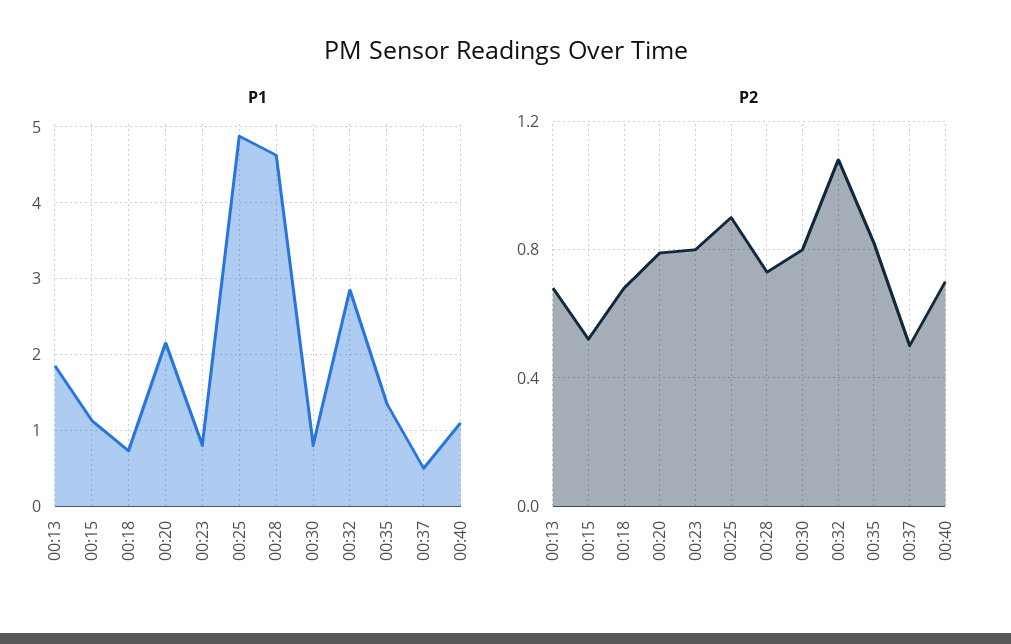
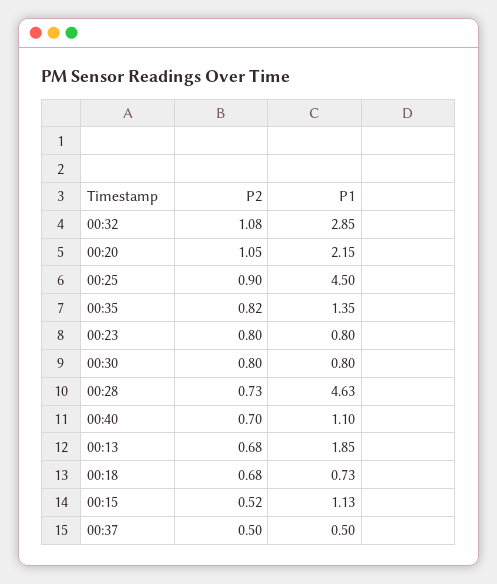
  {
    "P1": {
      "00:13": 1.85,
      "00:15": 1.13,
      "00:18": 0.73,
      "00:20": 2.15,
      "00:23": 0.8,
-     "00:25": 4.9,
+     "00:25": 4.5,
      "00:28": 4.63,
      "00:30": 0.8,
      "00:32": 2.85,
      "00:35": 1.35,
      "00:37": 0.5,
      "00:40": 1.1
    },
    "P2": {
      "00:13": 0.68,
      "00:15": 0.52,
      "00:18": 0.68,
-     "00:20": 0.8,
+     "00:20": 1.05,
      "00:23": 0.8,
      "00:25": 0.9,
      "00:28": 0.73,
      "00:30": 0.8,
      "00:32": 1.08,
      "00:35": 0.82,
      "00:37": 0.5,
      "00:40": 0.7
    }
  }

